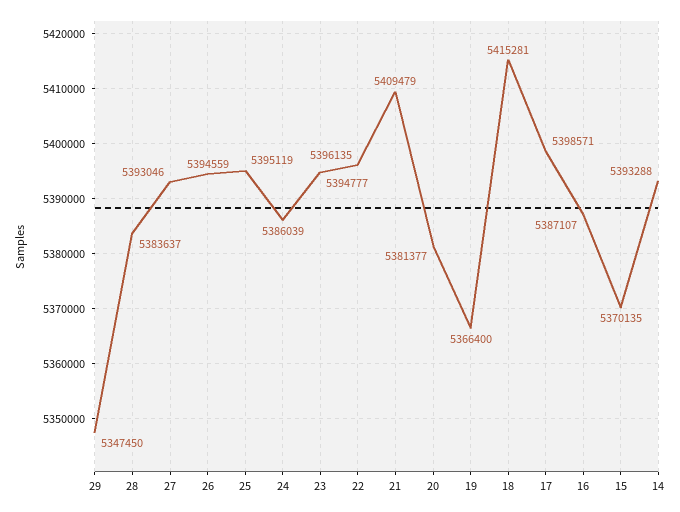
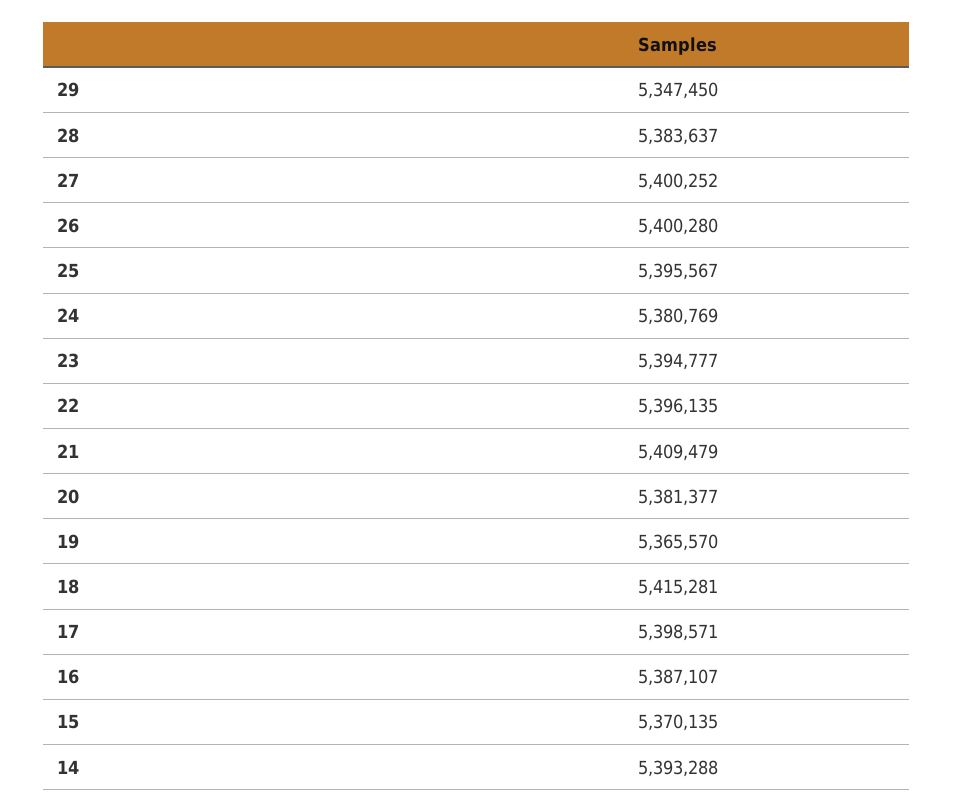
  {
    "29": 5347450,
    "28": 5383637,
-   "27": 5393046,
+   "27": 5400252,
-   "26": 5394559,
+   "26": 5400280,
-   "25": 5395119,
+   "25": 5395567,
-   "24": 5386039,
+   "24": 5380769,
    "23": 5394777,
    "22": 5396135,
    "21": 5409479,
    "20": 5381377,
-   "19": 5366400,
+   "19": 5365570,
    "18": 5415281,
    "17": 5398571,
    "16": 5387107,
    "15": 5370135,
    "14": 5393288
  }

